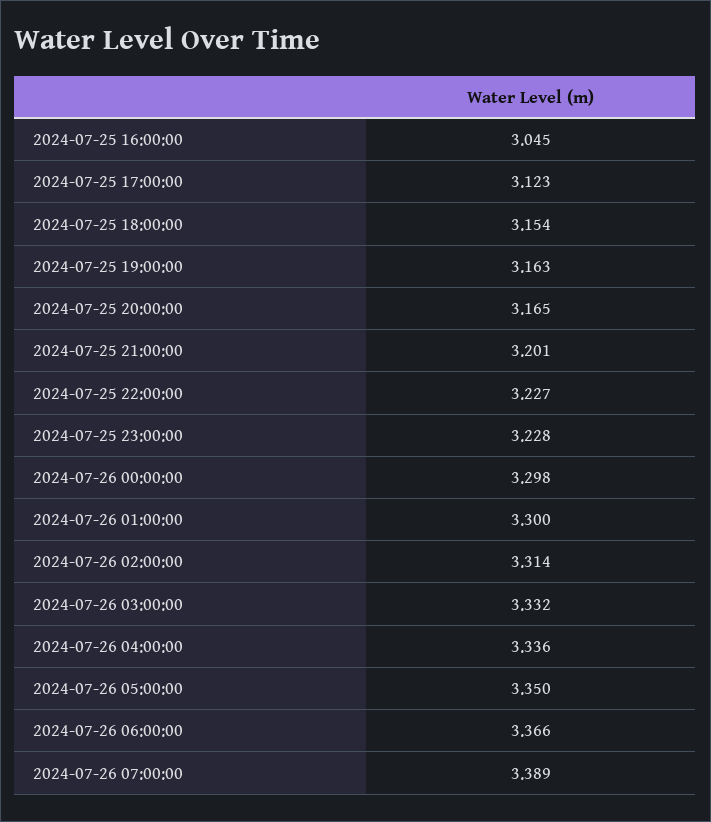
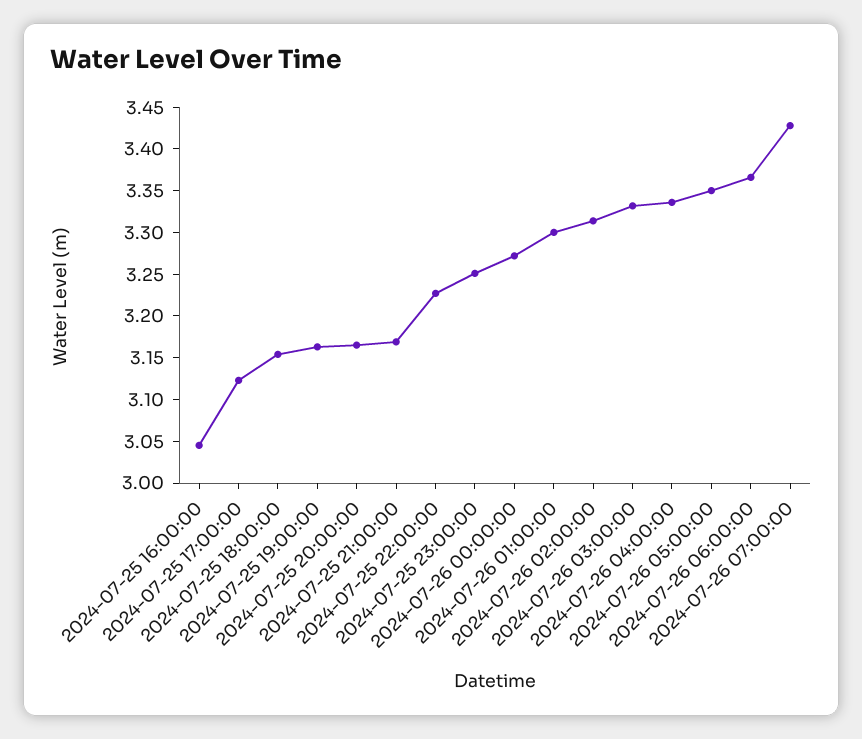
  {
    "2024-07-25 16:00:00": 3.045,
    "2024-07-25 17:00:00": 3.123,
    "2024-07-25 18:00:00": 3.154,
    "2024-07-25 19:00:00": 3.163,
    "2024-07-25 20:00:00": 3.165,
-   "2024-07-25 21:00:00": 3.201,
+   "2024-07-25 21:00:00": 3.17,
    "2024-07-25 22:00:00": 3.227,
-   "2024-07-25 23:00:00": 3.228,
+   "2024-07-25 23:00:00": 3.25,
-   "2024-07-26 00:00:00": 3.298,
+   "2024-07-26 00:00:00": 3.27,
    "2024-07-26 01:00:00": 3.3,
    "2024-07-26 02:00:00": 3.314,
    "2024-07-26 03:00:00": 3.332,
    "2024-07-26 04:00:00": 3.336,
    "2024-07-26 05:00:00": 3.35,
    "2024-07-26 06:00:00": 3.366,
-   "2024-07-26 07:00:00": 3.389
+   "2024-07-26 07:00:00": 3.43
  }

